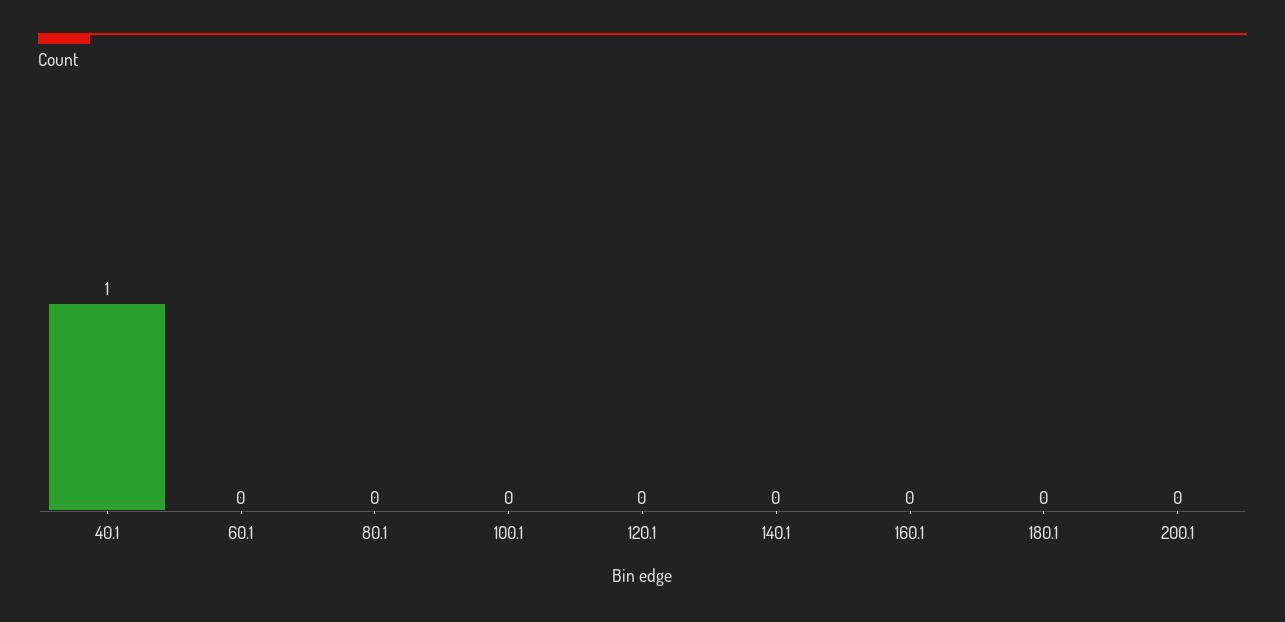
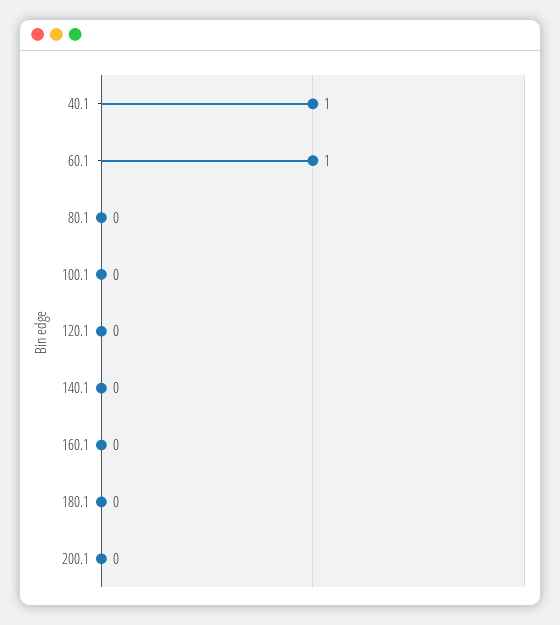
  {
    "40.1": 1,
-   "60.1": 0,
+   "60.1": 1,
    "80.1": 0,
    "100.1": 0,
    "120.1": 0,
    "140.1": 0,
    "160.1": 0,
    "180.1": 0,
    "200.1": 0
  }

